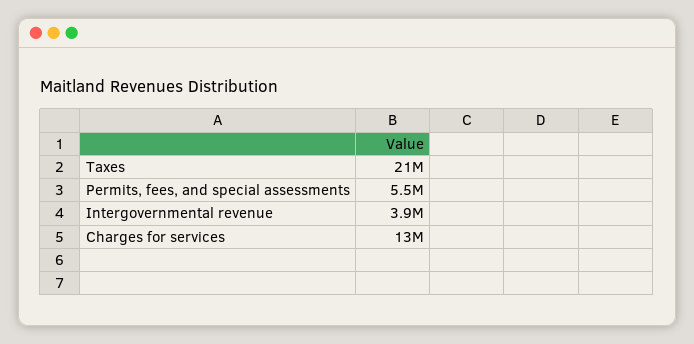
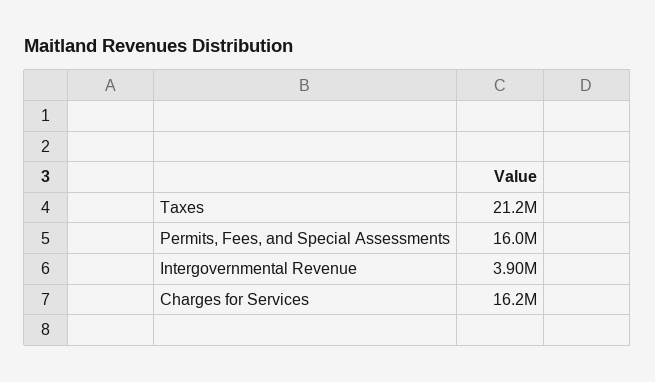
  {
    "Taxes": 21200000,
-   "Permits, fees, and special assessments": 5500000,
+   "Permits, fees, and special assessments": 16000000,
    "Intergovernmental revenue": 3900000,
-   "Charges for services": 13000000
+   "Charges for services": 16200000
  }

